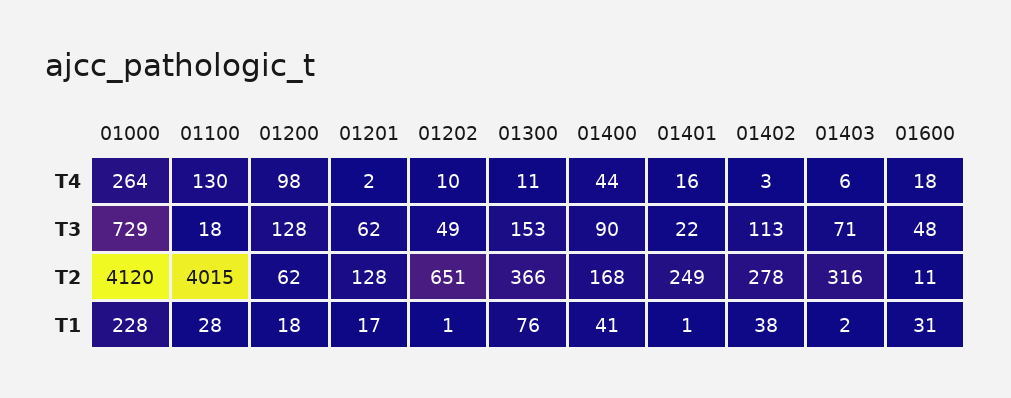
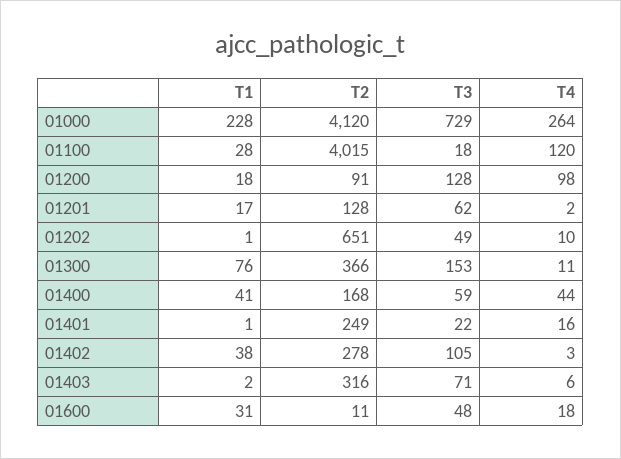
  {
    "01000": {
      "T4": 264,
      "T3": 729,
      "T2": 4120,
      "T1": 228
    },
    "01100": {
-     "T4": 130,
+     "T4": 120,
      "T3": 18,
      "T2": 4015,
      "T1": 28
    },
    "01200": {
      "T4": 98,
      "T3": 128,
-     "T2": 62,
+     "T2": 91,
      "T1": 18
    },
    "01201": {
      "T4": 2,
      "T3": 62,
      "T2": 128,
      "T1": 17
    },
    "01202": {
      "T4": 10,
      "T3": 49,
      "T2": 651,
      "T1": 1
    },
    "01300": {
      "T4": 11,
      "T3": 153,
      "T2": 366,
      "T1": 76
    },
    "01400": {
      "T4": 44,
-     "T3": 90,
+     "T3": 59,
      "T2": 168,
      "T1": 41
    },
    "01401": {
      "T4": 16,
      "T3": 22,
      "T2": 249,
      "T1": 1
    },
    "01402": {
      "T4": 3,
-     "T3": 113,
+     "T3": 105,
      "T2": 278,
      "T1": 38
    },
    "01403": {
      "T4": 6,
      "T3": 71,
      "T2": 316,
      "T1": 2
    },
    "01600": {
      "T4": 18,
      "T3": 48,
      "T2": 11,
      "T1": 31
    }
  }

